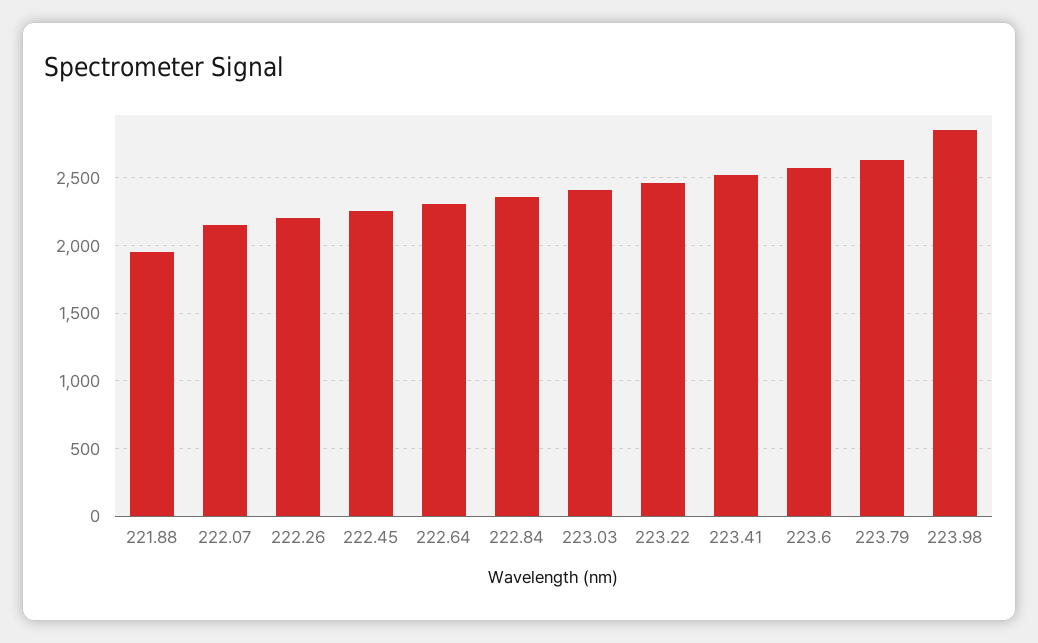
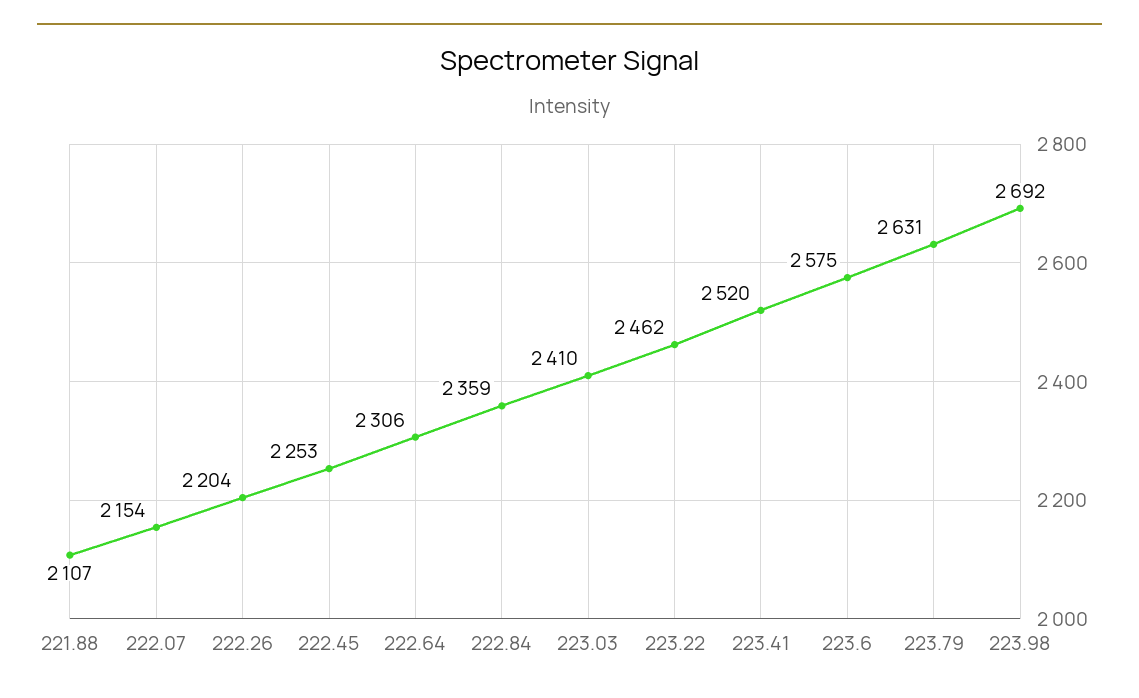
  {
-   "221.88": 1950,
+   "221.88": 2107,
    "222.07": 2154,
    "222.26": 2204,
    "222.45": 2253,
    "222.64": 2306,
    "222.84": 2359,
    "223.03": 2410,
    "223.22": 2462,
    "223.41": 2520,
    "223.6": 2575,
    "223.79": 2631,
-   "223.98": 2850
+   "223.98": 2692
  }

